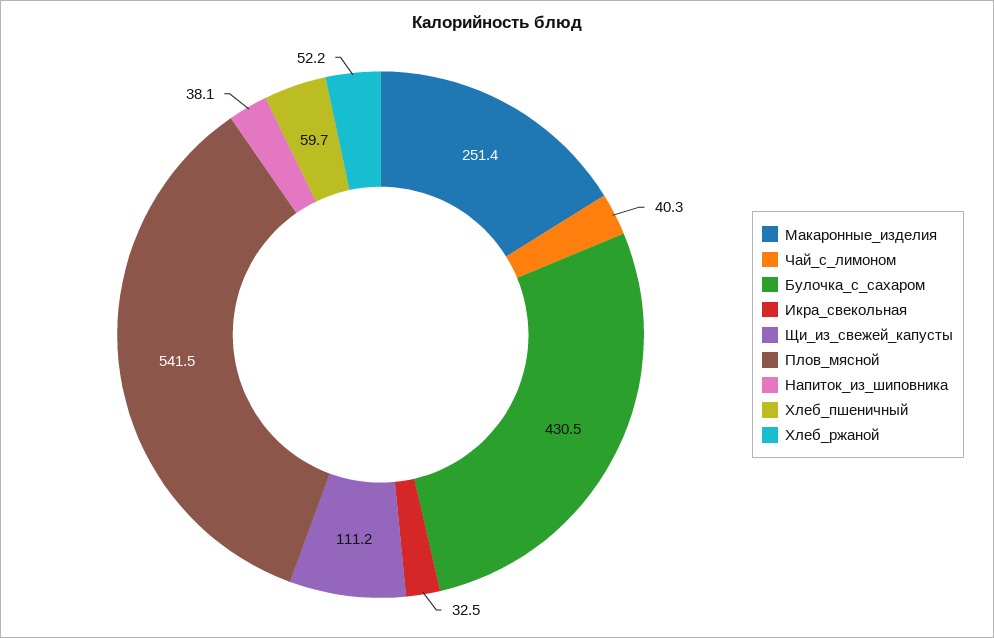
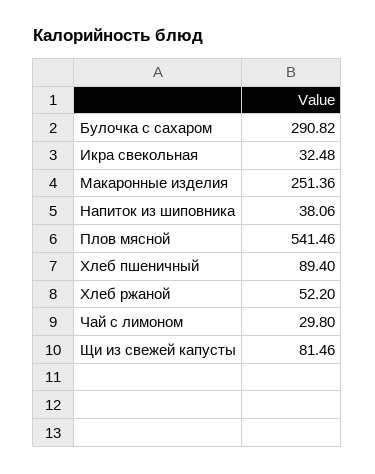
  {
    "Макаронные_изделия": 251.36,
-   "Чай_с_лимоном": 40.3,
+   "Чай_с_лимоном": 29.8,
-   "Булочка_с_сахаром": 430.5,
+   "Булочка_с_сахаром": 290.82,
    "Икра_свекольная": 32.48,
-   "Щи_из_свежей_капусты": 111.2,
+   "Щи_из_свежей_капусты": 81.46,
    "Плов_мясной": 541.46,
    "Напиток_из_шиповника": 38.06,
-   "Хлеб_пшеничный": 59.7,
+   "Хлеб_пшеничный": 89.4,
    "Хлеб_ржаной": 52.2
  }

